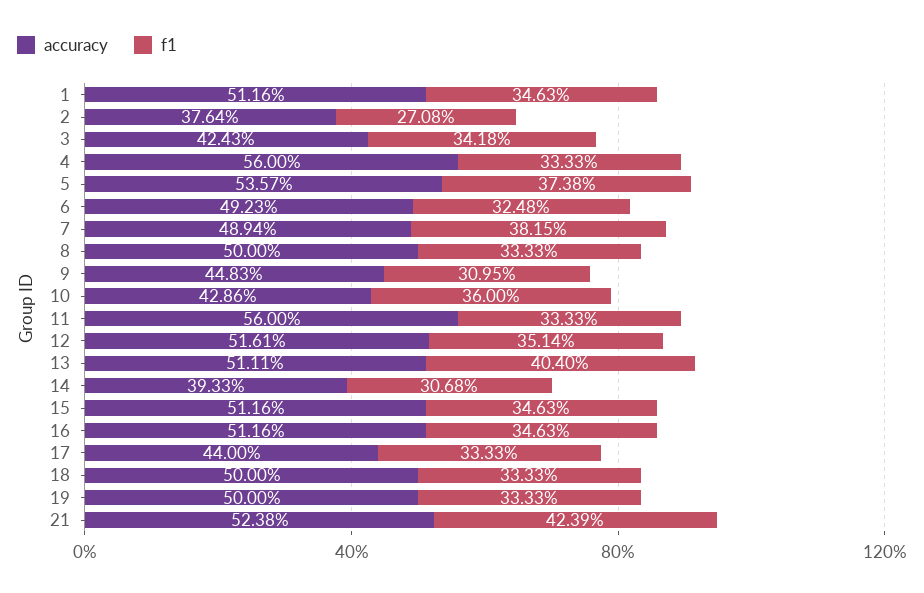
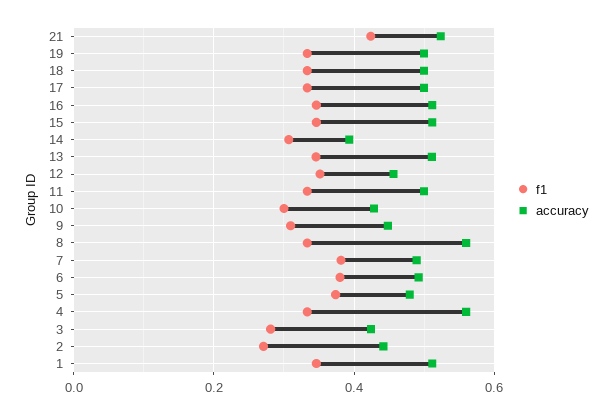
  {
    "accuracy": {
      "1": 0.5116,
-     "2": 0.3764,
+     "2": 0.44,
      "3": 0.4243,
      "4": 0.56,
-     "5": 0.5357,
+     "5": 0.48,
      "6": 0.4923,
      "7": 0.4894,
-     "8": 0.5,
+     "8": 0.56,
      "9": 0.4483,
      "10": 0.4286,
-     "11": 0.56,
+     "11": 0.5,
-     "12": 0.5161,
+     "12": 0.46,
      "13": 0.5111,
      "14": 0.3933,
      "15": 0.5116,
      "16": 0.5116,
-     "17": 0.44,
+     "17": 0.5,
      "18": 0.5,
      "19": 0.5,
      "21": 0.5238
    },
    "f1": {
      "1": 0.3463,
      "2": 0.2708,
-     "3": 0.3418,
+     "3": 0.28,
      "4": 0.3333,
      "5": 0.3738,
-     "6": 0.3248,
+     "6": 0.38,
      "7": 0.3815,
      "8": 0.3333,
      "9": 0.3095,
-     "10": 0.36,
+     "10": 0.3,
      "11": 0.3333,
      "12": 0.3514,
-     "13": 0.404,
+     "13": 0.34,
      "14": 0.3068,
      "15": 0.3463,
      "16": 0.3463,
      "17": 0.3333,
      "18": 0.3333,
      "19": 0.3333,
      "21": 0.4239
    }
  }

